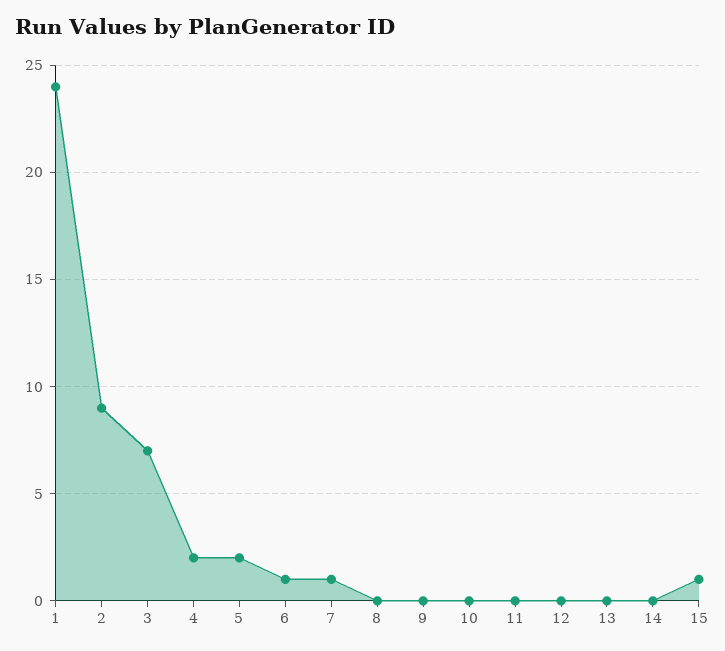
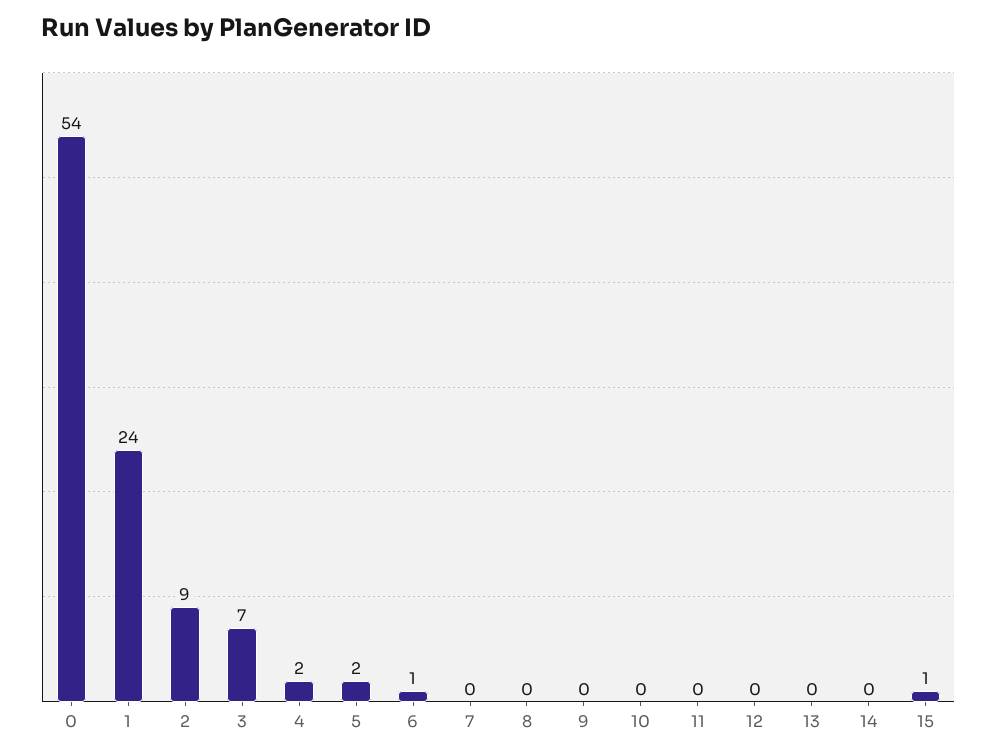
  {
    "1": 24,
    "2": 9,
    "3": 7,
    "4": 2,
    "5": 2,
    "6": 1,
-   "7": 1,
+   "7": 0,
    "8": 0,
    "9": 0,
    "10": 0,
    "11": 0,
    "12": 0,
    "13": 0,
    "14": 0,
-   "15": 1
+   "15": 1,
+   "0": 54
  }

